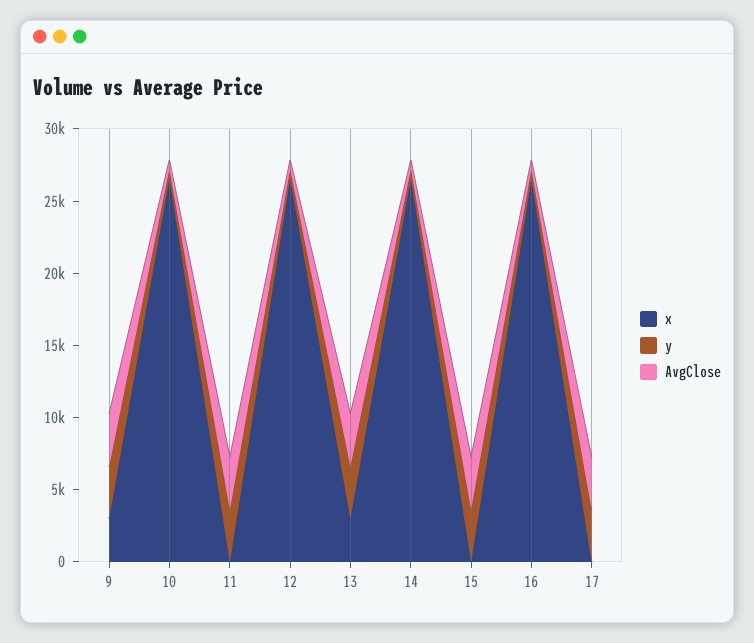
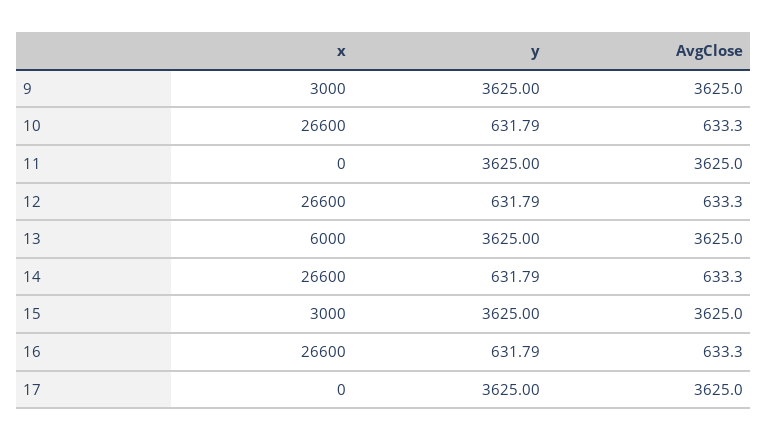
  {
    "x": {
      "9": 3000,
      "10": 26600,
      "11": 0,
      "12": 26600,
-     "13": 3000,
+     "13": 6000,
      "14": 26600,
-     "15": 0,
+     "15": 3000,
      "16": 26600,
      "17": 0
    },
    "y": {
      "9": 3625,
      "10": 631.79,
      "11": 3625,
      "12": 631.79,
      "13": 3625,
      "14": 631.79,
      "15": 3625,
      "16": 631.79,
      "17": 3625
    },
    "AvgClose": {
      "9": 3625,
      "10": 633.3,
      "11": 3625,
      "12": 633.3,
      "13": 3625,
      "14": 633.3,
      "15": 3625,
      "16": 633.3,
      "17": 3625
    }
  }

